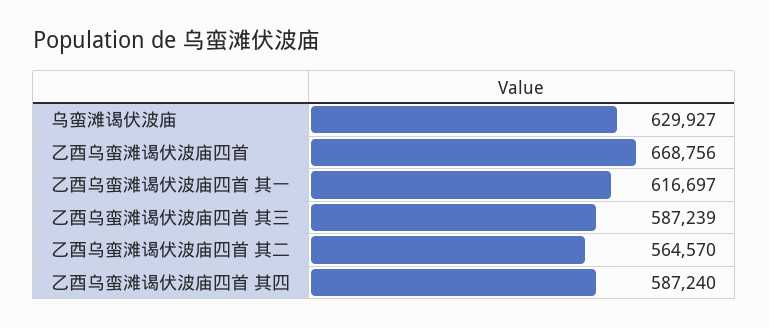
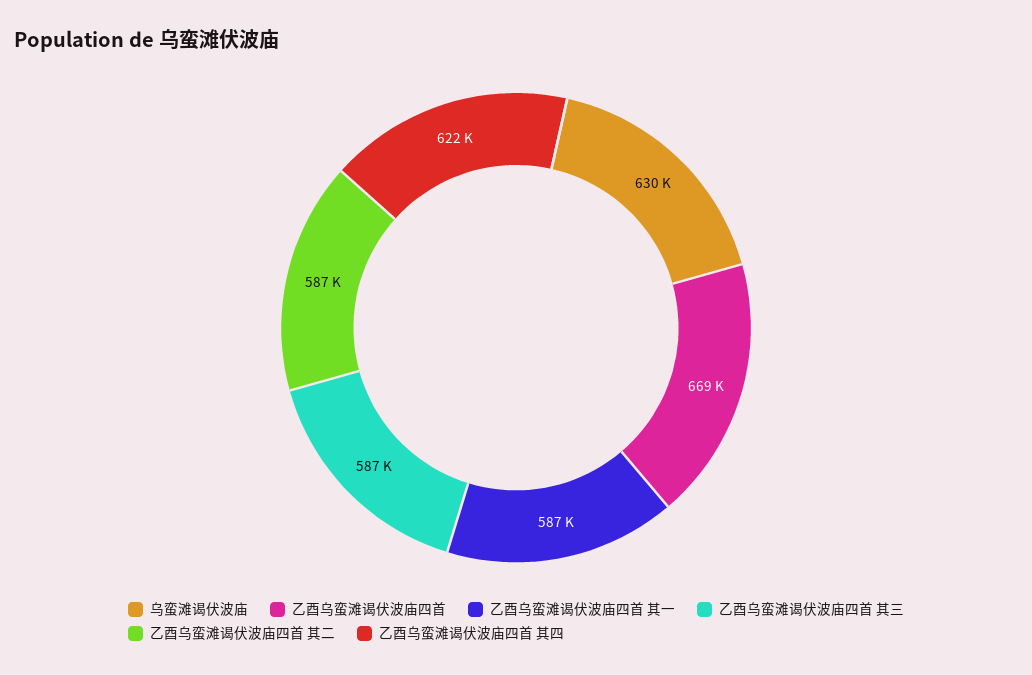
  {
    "乌蛮滩谒伏波庙": 629927,
    "乙酉乌蛮滩谒伏波庙四首": 668756,
-   "乙酉乌蛮滩谒伏波庙四首 其一": 616697,
+   "乙酉乌蛮滩谒伏波庙四首 其一": 587000,
    "乙酉乌蛮滩谒伏波庙四首 其三": 587239,
-   "乙酉乌蛮滩谒伏波庙四首 其二": 564570,
+   "乙酉乌蛮滩谒伏波庙四首 其二": 587000,
-   "乙酉乌蛮滩谒伏波庙四首 其四": 587240
+   "乙酉乌蛮滩谒伏波庙四首 其四": 622000
  }

